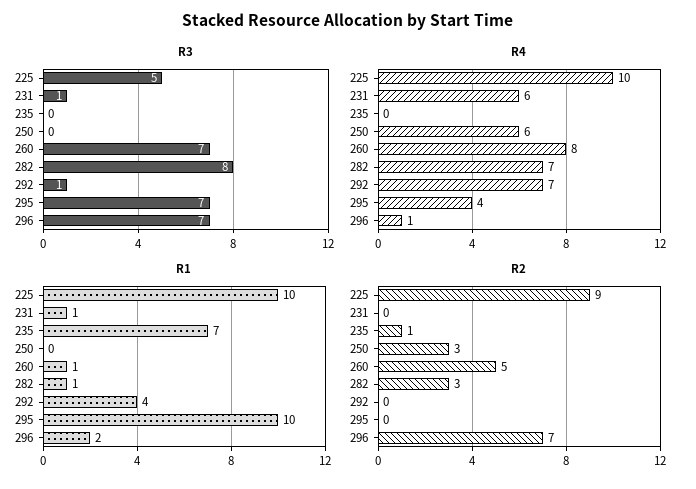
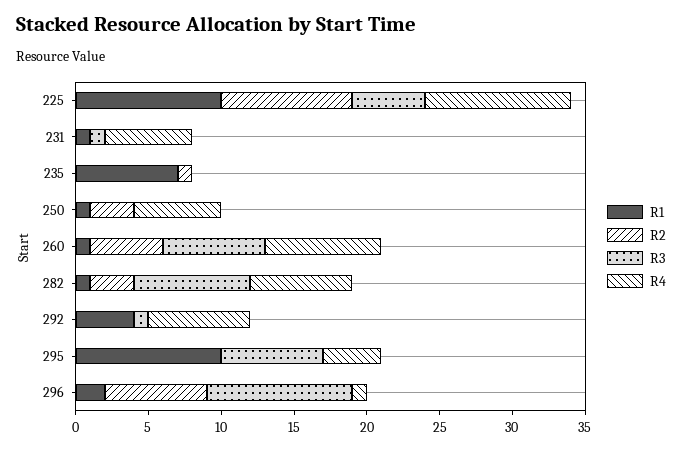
  {
    "R3": {
      "225": 5,
      "231": 1,
      "235": 0,
      "250": 0,
      "260": 7,
      "282": 8,
      "292": 1,
      "295": 7,
-     "296": 7
+     "296": 10
    },
    "R4": {
      "225": 10,
      "231": 6,
      "235": 0,
      "250": 6,
      "260": 8,
      "282": 7,
      "292": 7,
      "295": 4,
      "296": 1
    },
    "R1": {
      "225": 10,
      "231": 1,
      "235": 7,
-     "250": 0,
+     "250": 1,
      "260": 1,
      "282": 1,
      "292": 4,
      "295": 10,
      "296": 2
    },
    "R2": {
      "225": 9,
      "231": 0,
      "235": 1,
      "250": 3,
      "260": 5,
      "282": 3,
      "292": 0,
      "295": 0,
      "296": 7
    }
  }

